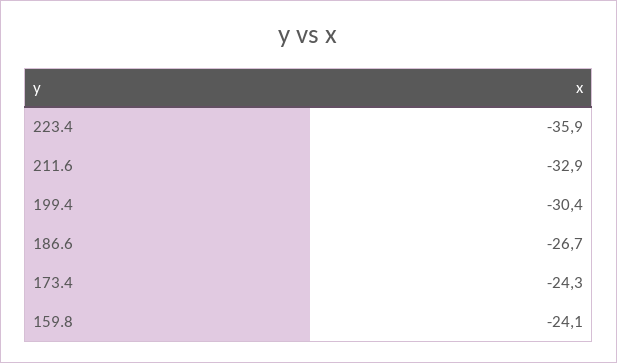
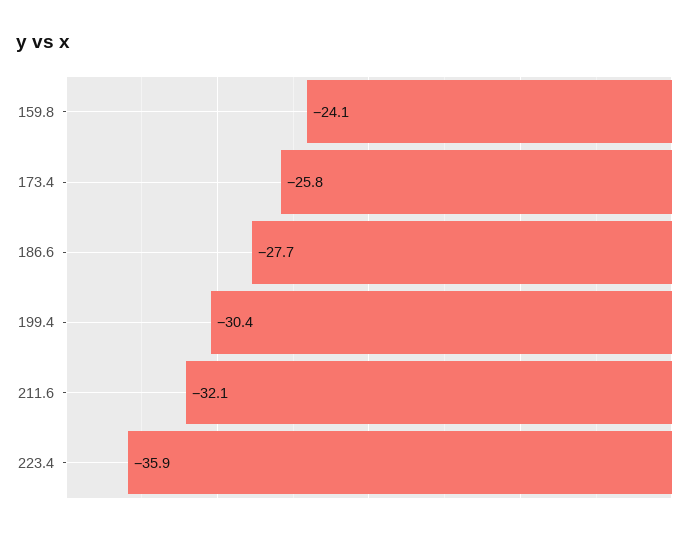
  {
    "223.4": -35.9,
-   "211.6": -32.9,
+   "211.6": -32.1,
    "199.4": -30.4,
-   "186.6": -26.7,
+   "186.6": -27.7,
-   "173.4": -24.3,
+   "173.4": -25.8,
    "159.8": -24.1
  }

